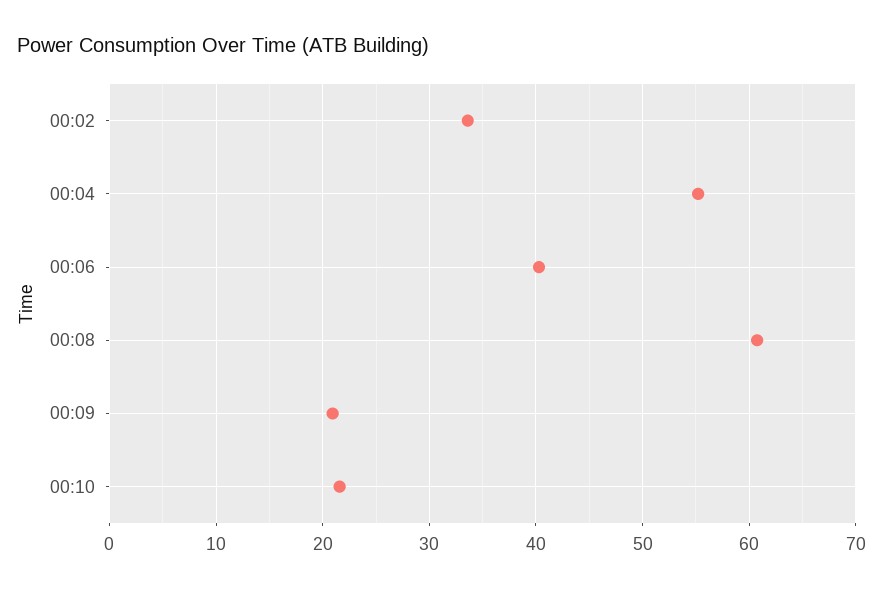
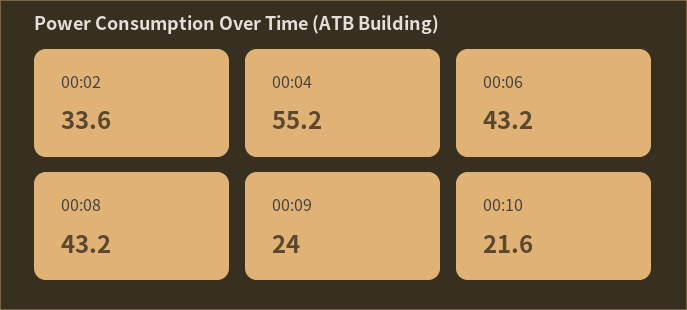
  {
    "00:02": 33.6,
    "00:04": 55.2,
-   "00:06": 40,
+   "00:06": 43.2,
-   "00:08": 61,
+   "00:08": 43.2,
-   "00:09": 21,
+   "00:09": 24,
    "00:10": 21.6
  }

